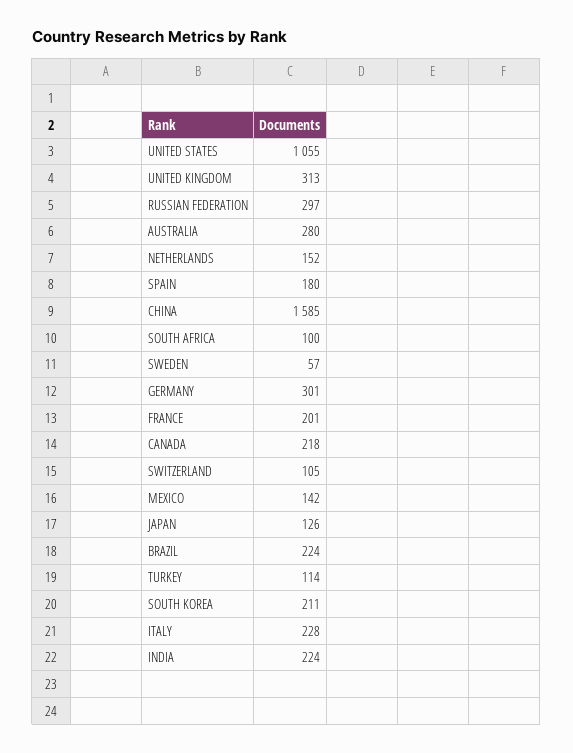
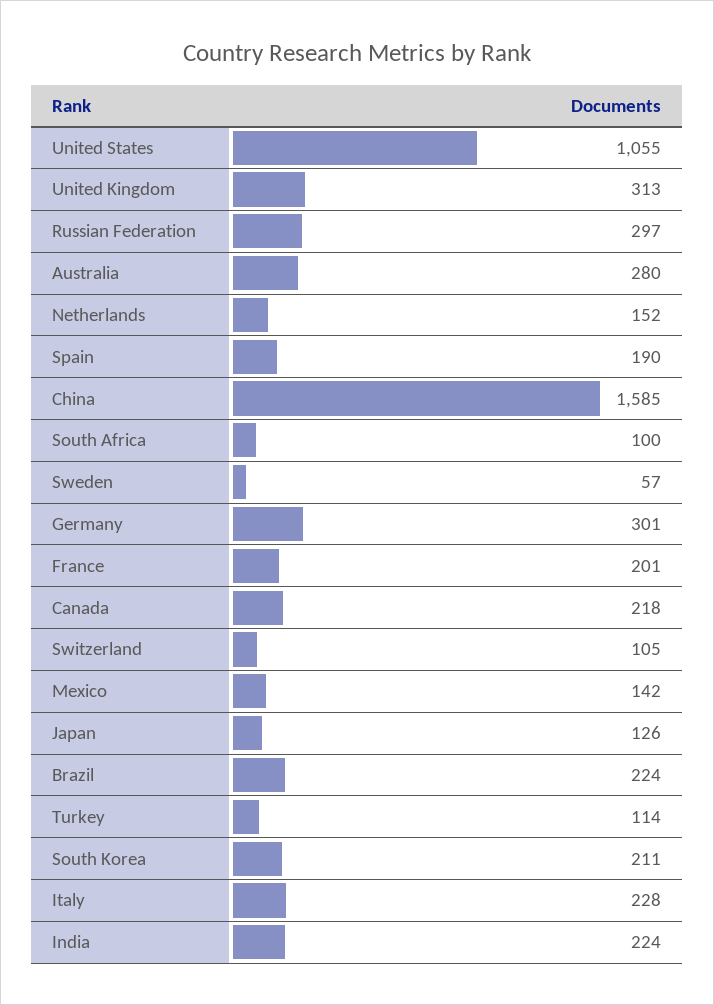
  {
    "UNITED STATES": 1055,
    "UNITED KINGDOM": 313,
    "RUSSIAN FEDERATION": 297,
    "AUSTRALIA": 280,
    "NETHERLANDS": 152,
-   "SPAIN": 180,
+   "SPAIN": 190,
    "CHINA": 1585,
    "SOUTH AFRICA": 100,
    "SWEDEN": 57,
    "GERMANY": 301,
    "FRANCE": 201,
    "CANADA": 218,
    "SWITZERLAND": 105,
    "MEXICO": 142,
    "JAPAN": 126,
    "BRAZIL": 224,
    "TURKEY": 114,
    "SOUTH KOREA": 211,
    "ITALY": 228,
    "INDIA": 224
  }

